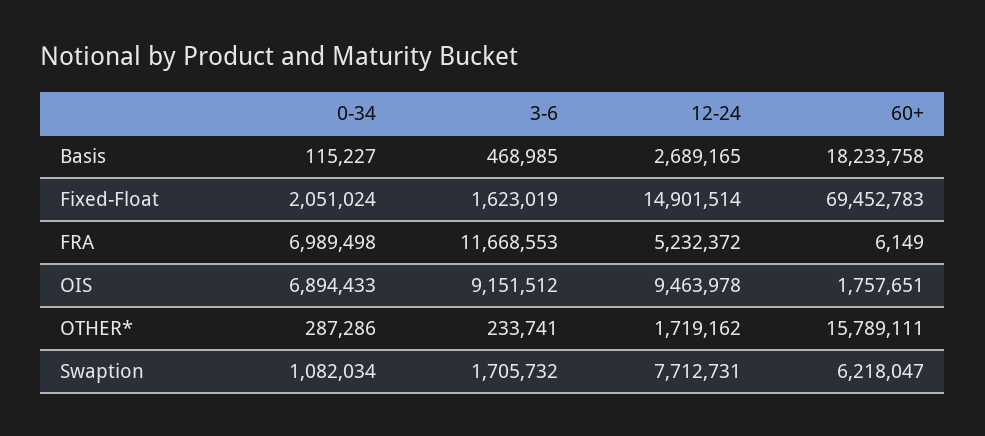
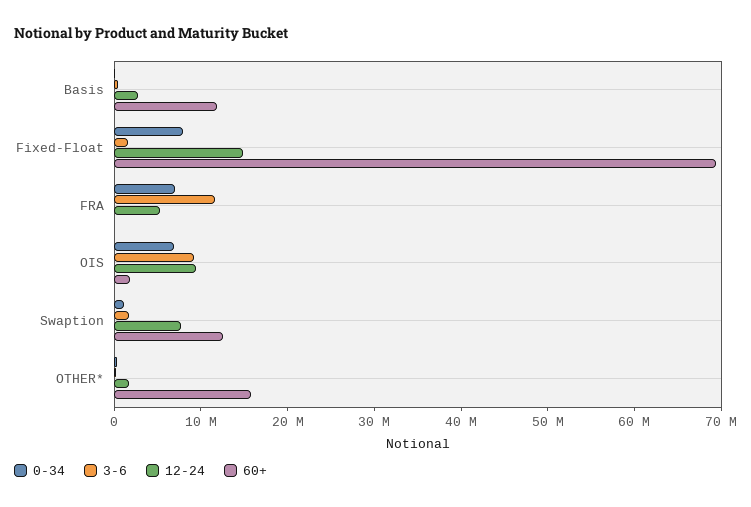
  {
    "0-34": {
      "Basis": 115227,
-     "Fixed-Float": 2051024,
+     "Fixed-Float": 8000000,
      "FRA": 6989498,
      "OIS": 6894433,
      "OTHER*": 287286,
      "Swaption": 1082034
    },
    "3-6": {
      "Basis": 468985,
      "Fixed-Float": 1623019,
      "FRA": 11668553,
      "OIS": 9151512,
      "OTHER*": 233741,
      "Swaption": 1705732
    },
    "12-24": {
      "Basis": 2689165,
      "Fixed-Float": 14901514,
      "FRA": 5232372,
      "OIS": 9463978,
      "OTHER*": 1719162,
      "Swaption": 7712731
    },
    "60+": {
-     "Basis": 18233758,
+     "Basis": 12000000,
      "Fixed-Float": 69452783,
      "FRA": 6149,
      "OIS": 1757651,
      "OTHER*": 15789111,
-     "Swaption": 6218047
+     "Swaption": 12000000
    }
  }

